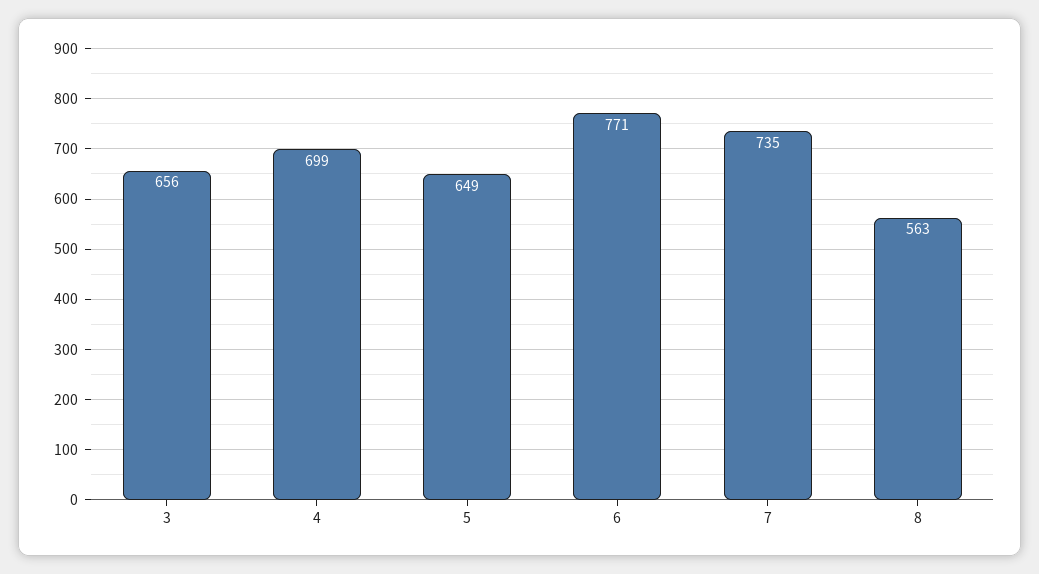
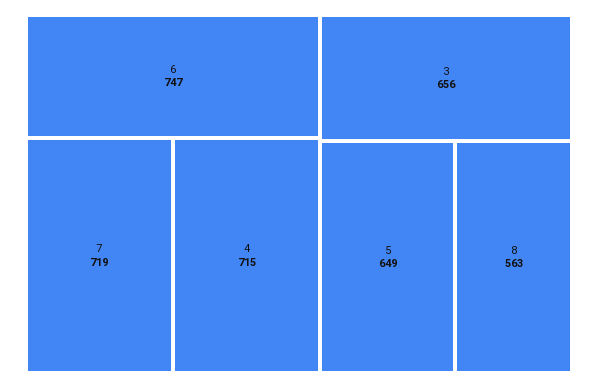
  {
    "3": 656,
-   "4": 699,
+   "4": 715,
    "5": 649,
-   "6": 771,
+   "6": 747,
-   "7": 735,
+   "7": 719,
    "8": 563
  }

